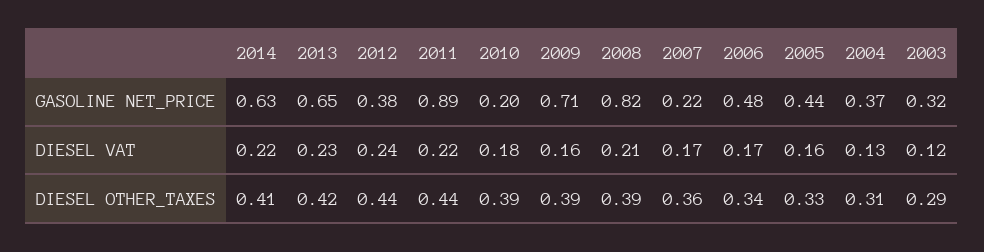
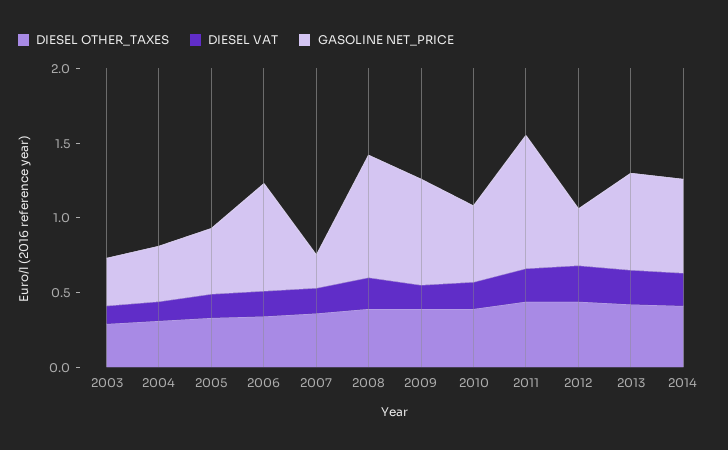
  {
    "GASOLINE NET_PRICE": {
      "2014": 0.63,
      "2013": 0.65,
      "2012": 0.38,
      "2011": 0.89,
-     "2010": 0.2,
+     "2010": 0.5,
      "2009": 0.71,
      "2008": 0.82,
      "2007": 0.22,
-     "2006": 0.48,
+     "2006": 0.7,
      "2005": 0.44,
      "2004": 0.37,
      "2003": 0.32
    },
    "DIESEL VAT": {
      "2014": 0.22,
      "2013": 0.23,
      "2012": 0.24,
      "2011": 0.22,
      "2010": 0.18,
      "2009": 0.16,
      "2008": 0.21,
      "2007": 0.17,
      "2006": 0.17,
      "2005": 0.16,
      "2004": 0.13,
      "2003": 0.12
    },
    "DIESEL OTHER_TAXES": {
      "2014": 0.41,
      "2013": 0.42,
      "2012": 0.44,
      "2011": 0.44,
      "2010": 0.39,
      "2009": 0.39,
      "2008": 0.39,
      "2007": 0.36,
      "2006": 0.34,
      "2005": 0.33,
      "2004": 0.31,
      "2003": 0.29
    }
  }

